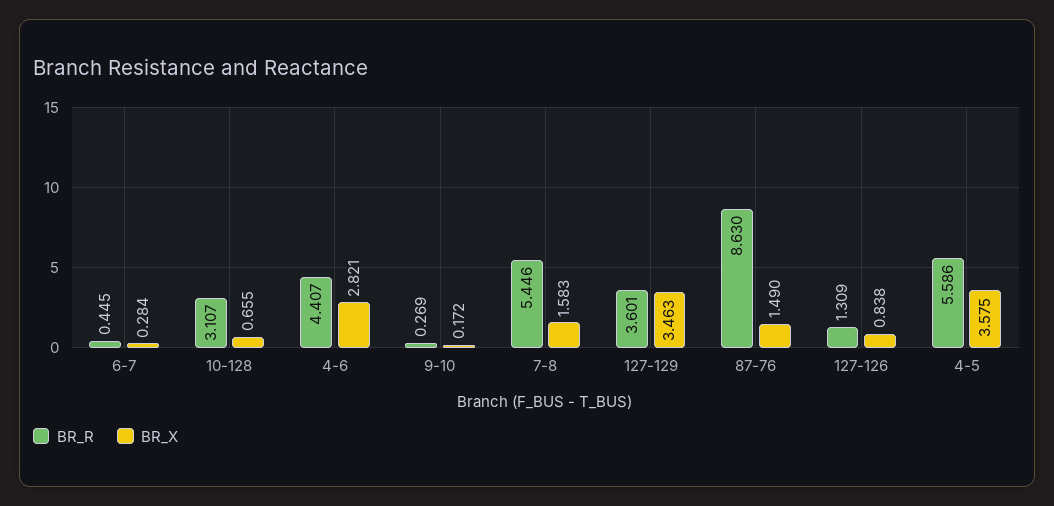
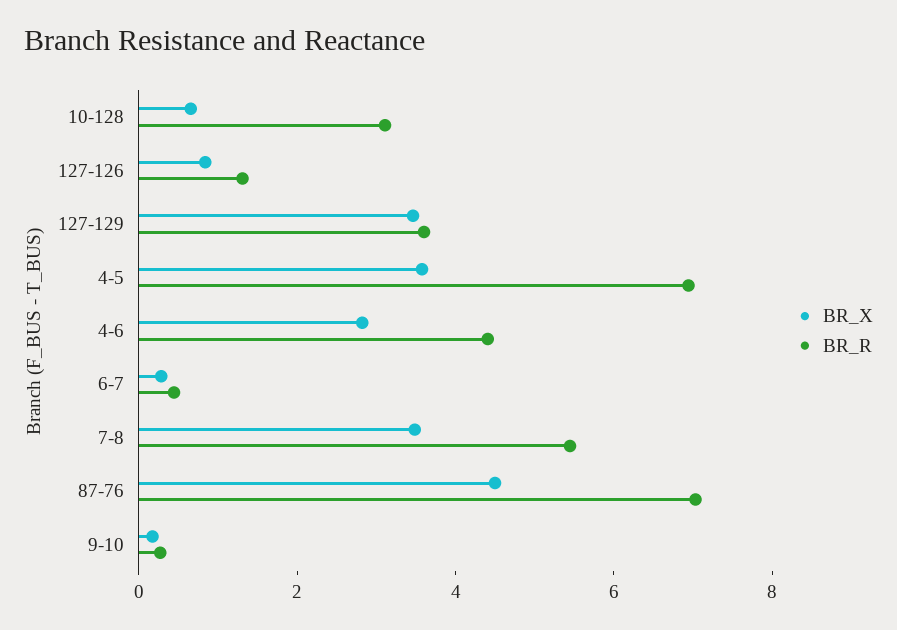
  {
    "BR_R": {
      "6-7": 0.445,
      "10-128": 3.107,
      "4-6": 4.407,
      "9-10": 0.269,
      "7-8": 5.446,
      "127-129": 3.601,
-     "87-76": 8.63,
+     "87-76": 7,
      "127-126": 1.309,
-     "4-5": 5.586
+     "4-5": 7
    },
    "BR_X": {
      "6-7": 0.284,
      "10-128": 0.655,
      "4-6": 2.821,
      "9-10": 0.172,
-     "7-8": 1.583,
+     "7-8": 3.5,
      "127-129": 3.463,
-     "87-76": 1.49,
+     "87-76": 4.5,
      "127-126": 0.838,
      "4-5": 3.575
    }
  }

